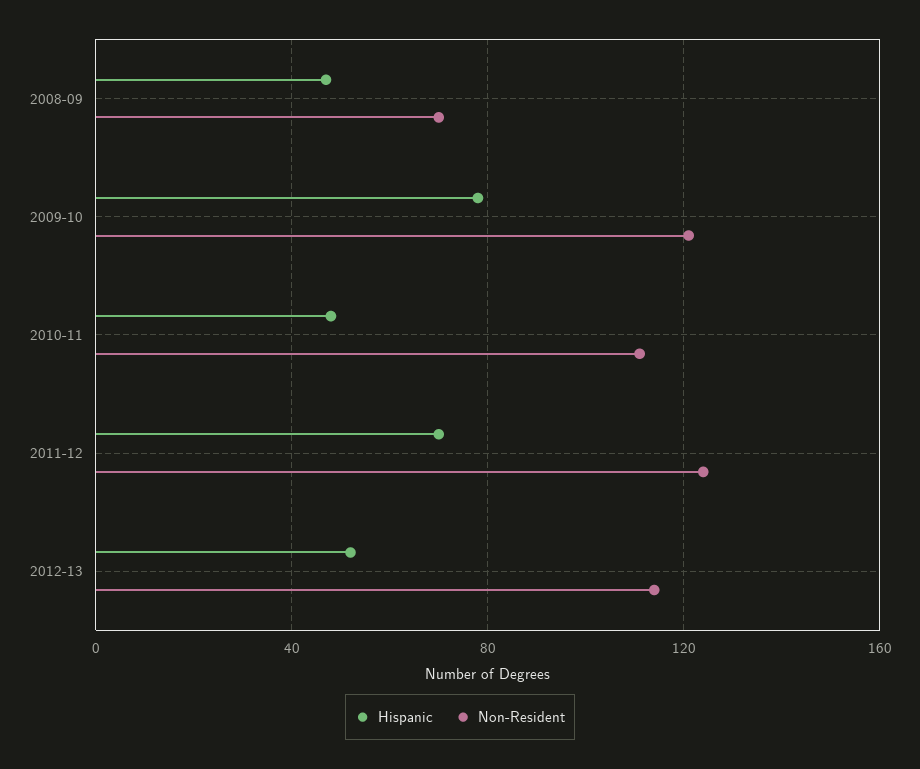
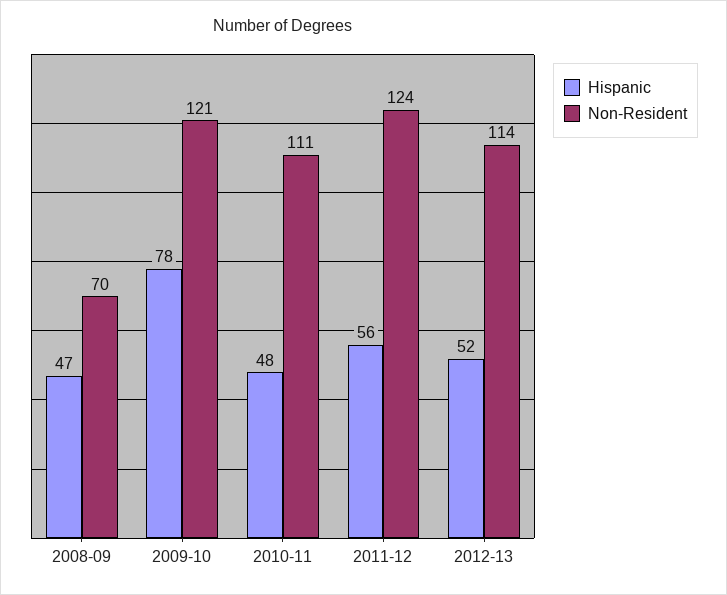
  {
    "Hispanic": {
      "2008-09": 47,
      "2009-10": 78,
      "2010-11": 48,
-     "2011-12": 70,
+     "2011-12": 56,
      "2012-13": 52
    },
    "Non-Resident": {
      "2008-09": 70,
      "2009-10": 121,
      "2010-11": 111,
      "2011-12": 124,
      "2012-13": 114
    }
  }

